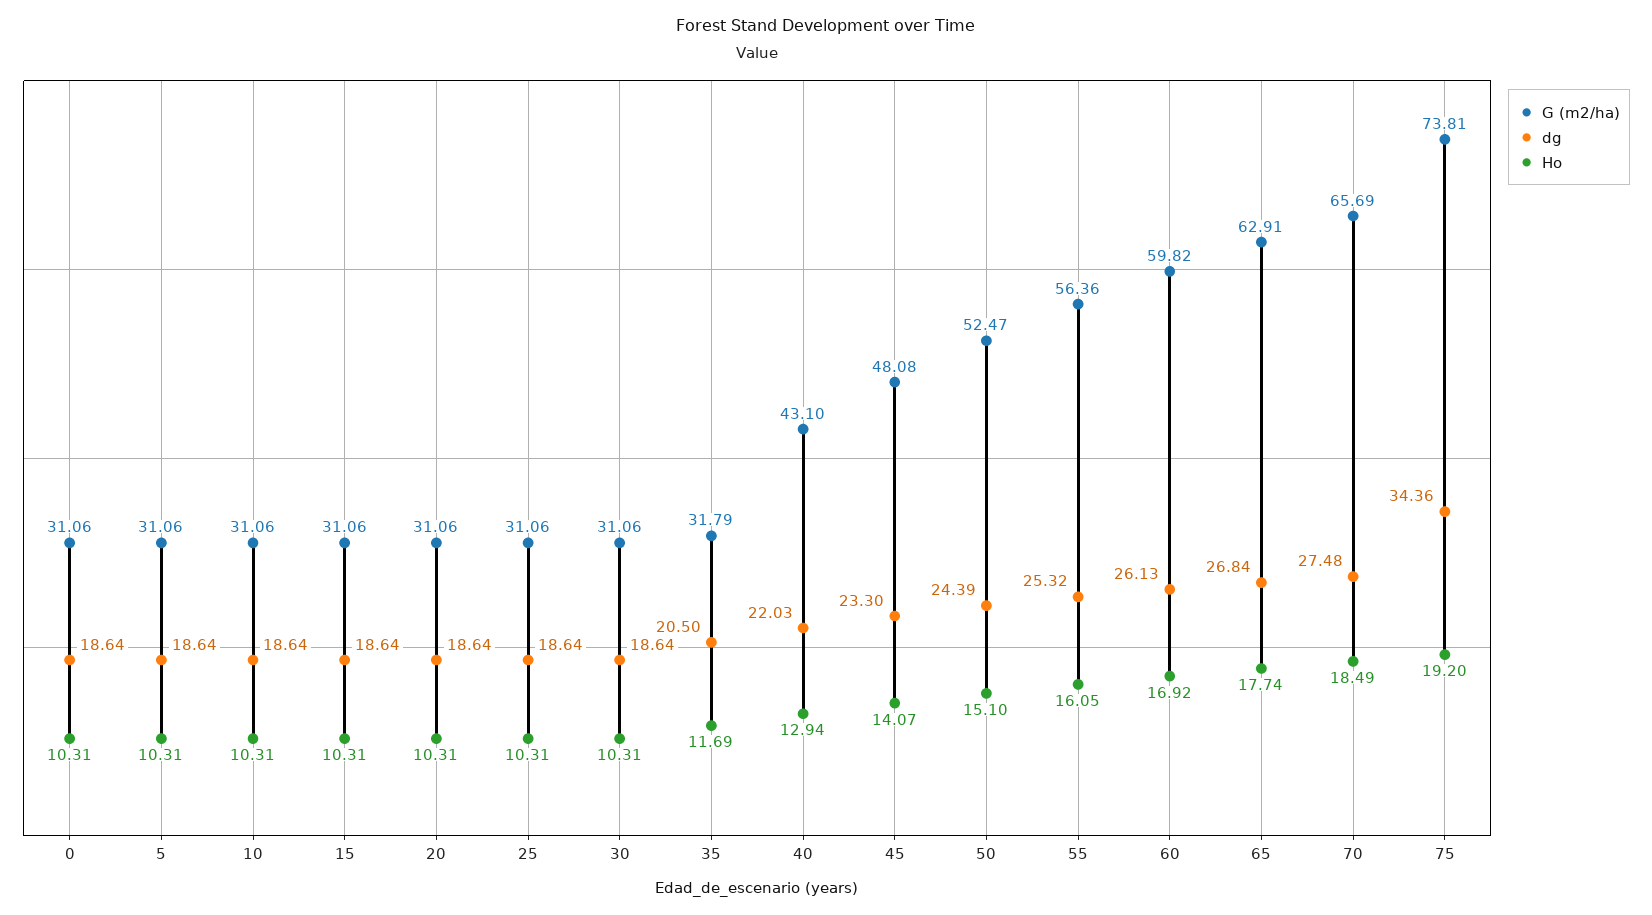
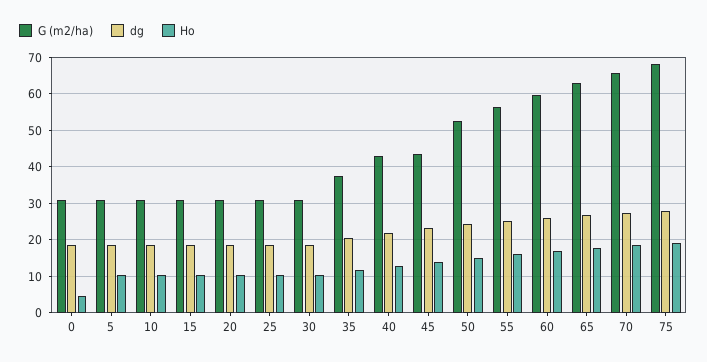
  {
    "G (m2/ha)": {
      "0": 31.06,
      "5": 31.06,
      "10": 31.06,
      "15": 31.06,
      "20": 31.06,
      "25": 31.06,
      "30": 31.06,
-     "35": 31.79,
+     "35": 38,
      "40": 43.1,
-     "45": 48.08,
+     "45": 44,
      "50": 52.47,
      "55": 56.36,
      "60": 59.82,
      "65": 62.91,
      "70": 65.69,
-     "75": 73.81
+     "75": 68
    },
    "dg": {
      "0": 18.64,
      "5": 18.64,
      "10": 18.64,
      "15": 18.64,
      "20": 18.64,
      "25": 18.64,
      "30": 18.64,
      "35": 20.5,
      "40": 22.03,
      "45": 23.3,
      "50": 24.39,
      "55": 25.32,
      "60": 26.13,
      "65": 26.84,
      "70": 27.48,
-     "75": 34.36
+     "75": 28
    },
    "Ho": {
-     "0": 10.31,
+     "0": 4,
      "5": 10.31,
      "10": 10.31,
      "15": 10.31,
      "20": 10.31,
      "25": 10.31,
      "30": 10.31,
      "35": 11.69,
      "40": 12.94,
      "45": 14.07,
      "50": 15.1,
      "55": 16.05,
      "60": 16.92,
      "65": 17.74,
      "70": 18.49,
      "75": 19.2
    }
  }

